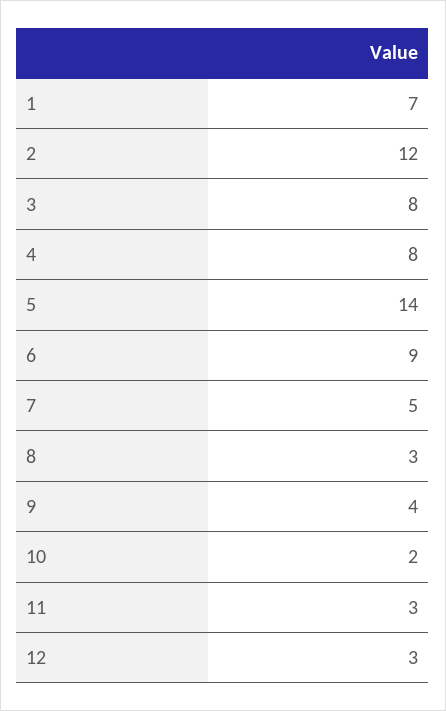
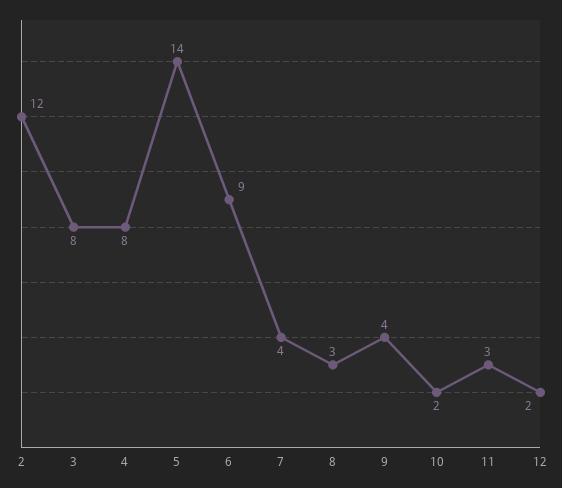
  {
-   "1": 7,
    "2": 12,
    "3": 8,
    "4": 8,
    "5": 14,
    "6": 9,
-   "7": 5,
+   "7": 4,
    "8": 3,
    "9": 4,
    "10": 2,
    "11": 3,
-   "12": 3
+   "12": 2
  }

